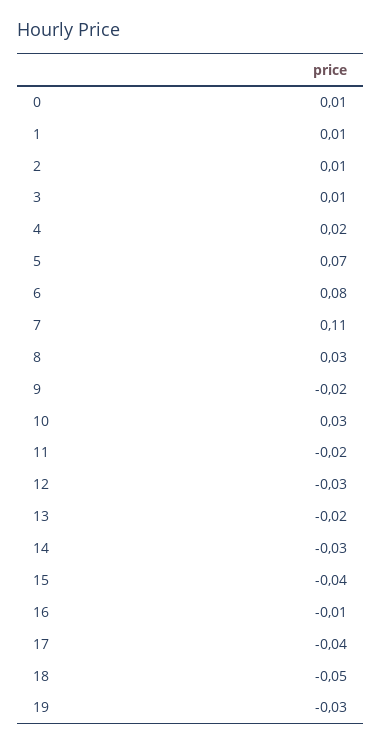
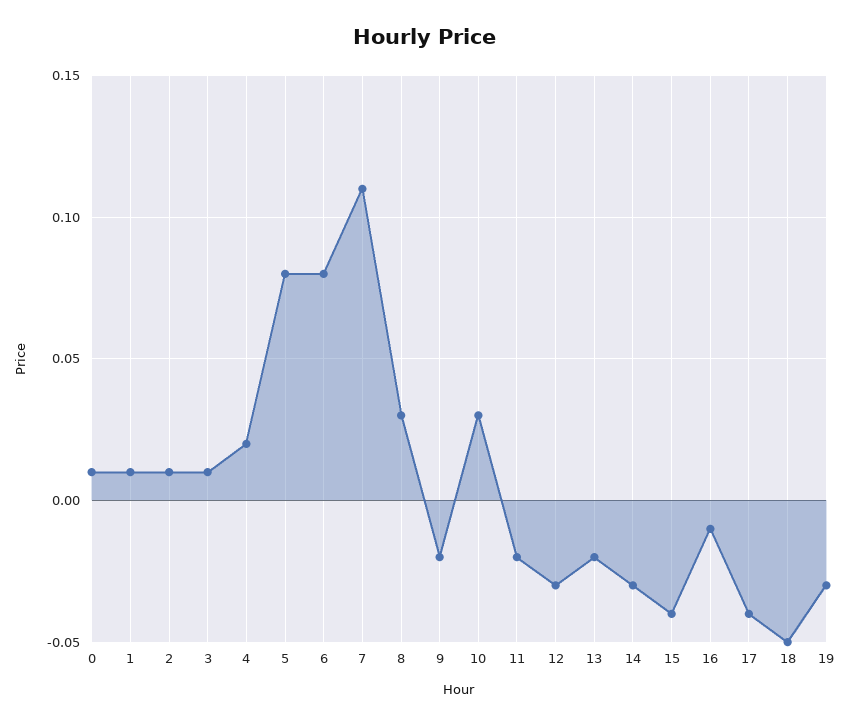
  {
    "0": 0.01,
    "1": 0.01,
    "2": 0.01,
    "3": 0.01,
    "4": 0.02,
-   "5": 0.07,
+   "5": 0.08,
    "6": 0.08,
    "7": 0.11,
    "8": 0.03,
    "9": -0.02,
    "10": 0.03,
    "11": -0.02,
    "12": -0.03,
    "13": -0.02,
    "14": -0.03,
    "15": -0.04,
    "16": -0.01,
    "17": -0.04,
    "18": -0.05,
    "19": -0.03
  }

